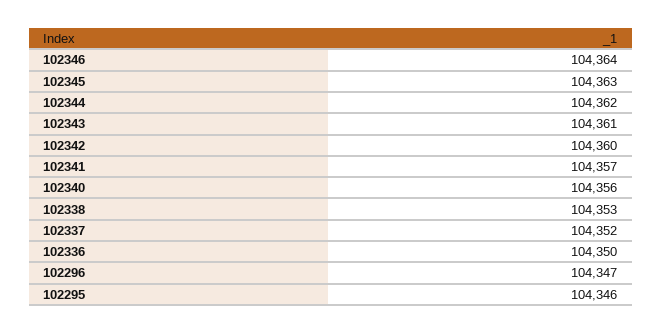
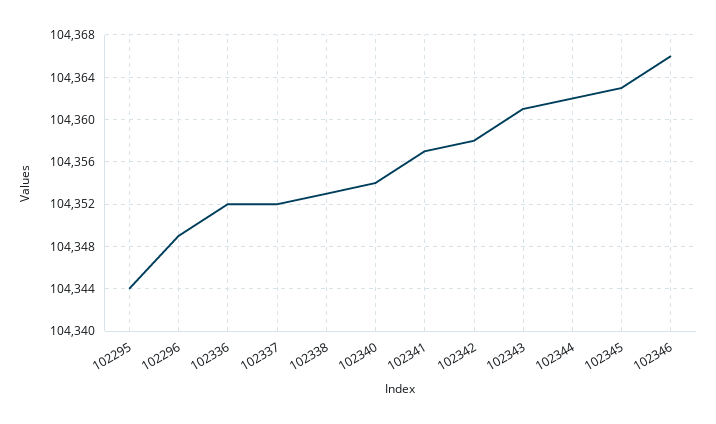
  {
-   "102346": 104364,
+   "102346": 104366,
    "102345": 104363,
    "102344": 104362,
    "102343": 104361,
-   "102342": 104360,
+   "102342": 104358,
    "102341": 104357,
-   "102340": 104356,
+   "102340": 104354,
    "102338": 104353,
    "102337": 104352,
-   "102336": 104350,
+   "102336": 104352,
-   "102296": 104347,
+   "102296": 104349,
-   "102295": 104346
+   "102295": 104344
  }

